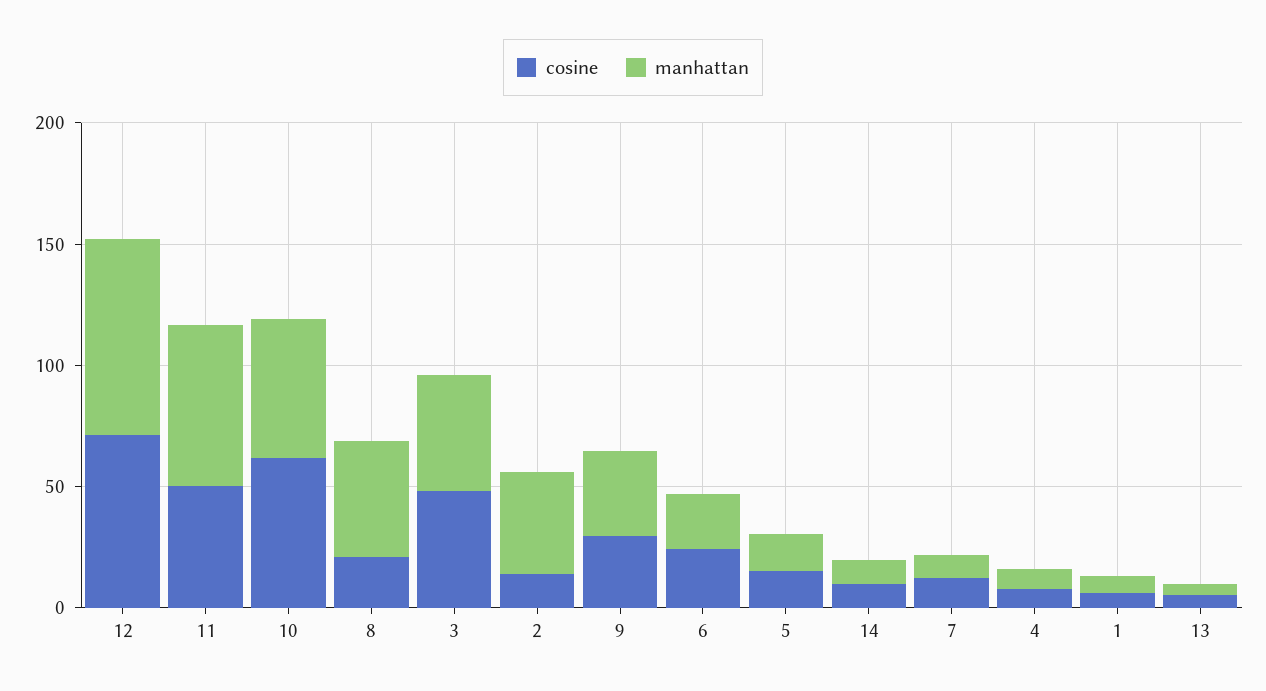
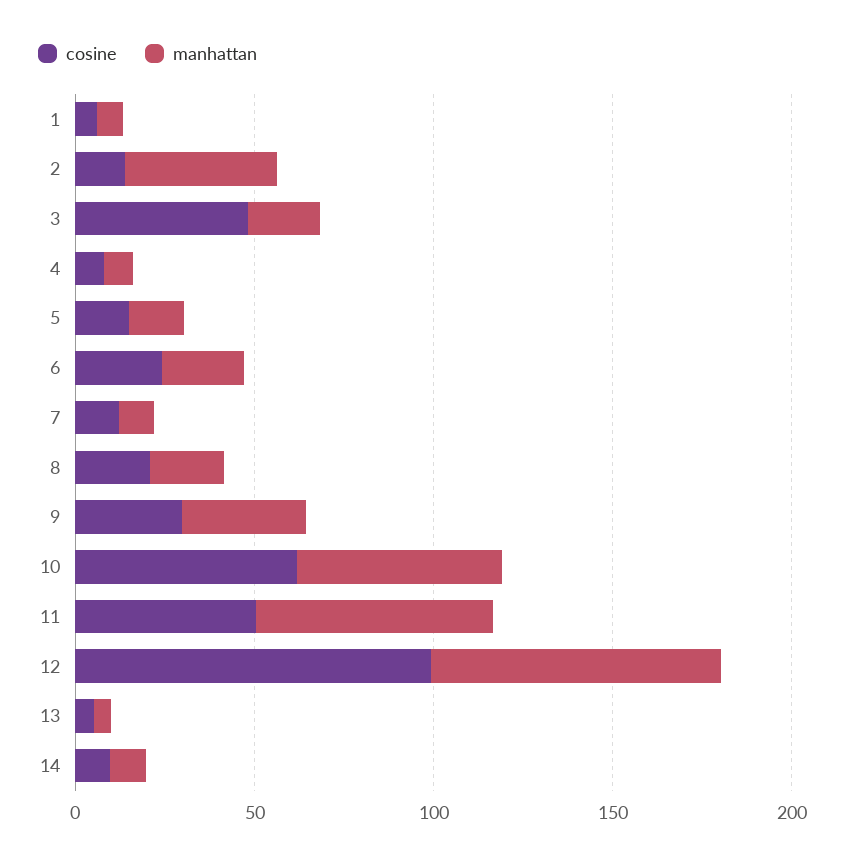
  {
    "cosine": {
-     "12": 70,
+     "12": 100,
      "11": 50,
      "10": 60,
      "8": 20,
      "3": 50,
      "2": 10,
      "9": 30,
      "6": 20,
      "5": 10,
      "14": 10,
      "7": 10,
      "4": 10,
      "1": 10,
      "13": 10
    },
    "manhattan": {
      "12": 80,
      "11": 70,
      "10": 60,
-     "8": 50,
+     "8": 20,
-     "3": 50,
+     "3": 20,
      "2": 40,
      "9": 30,
      "6": 20,
      "5": 20,
      "14": 10,
      "7": 10,
      "4": 10,
      "1": 10,
      "13": 0
    }
  }

